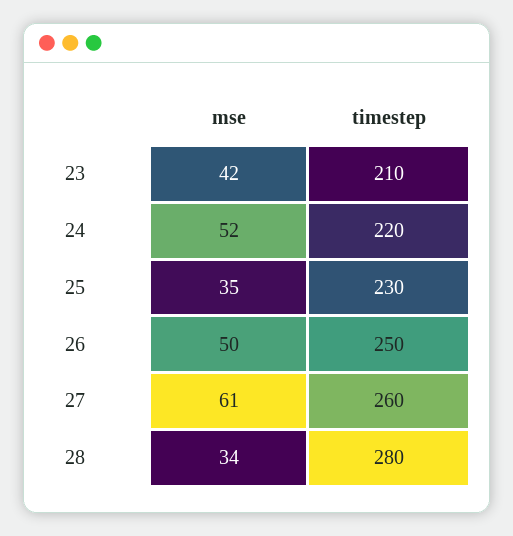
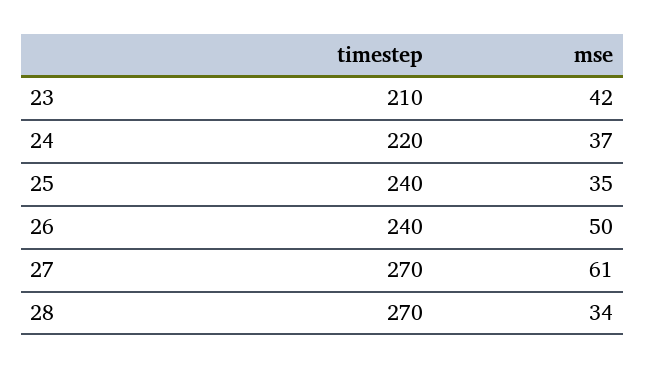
  {
    "mse": {
      "23": 42,
-     "24": 52,
+     "24": 37,
      "25": 35,
      "26": 50,
      "27": 61,
      "28": 34
    },
    "timestep": {
      "23": 210,
      "24": 220,
-     "25": 230,
+     "25": 240,
-     "26": 250,
+     "26": 240,
-     "27": 260,
+     "27": 270,
-     "28": 280
+     "28": 270
    }
  }

